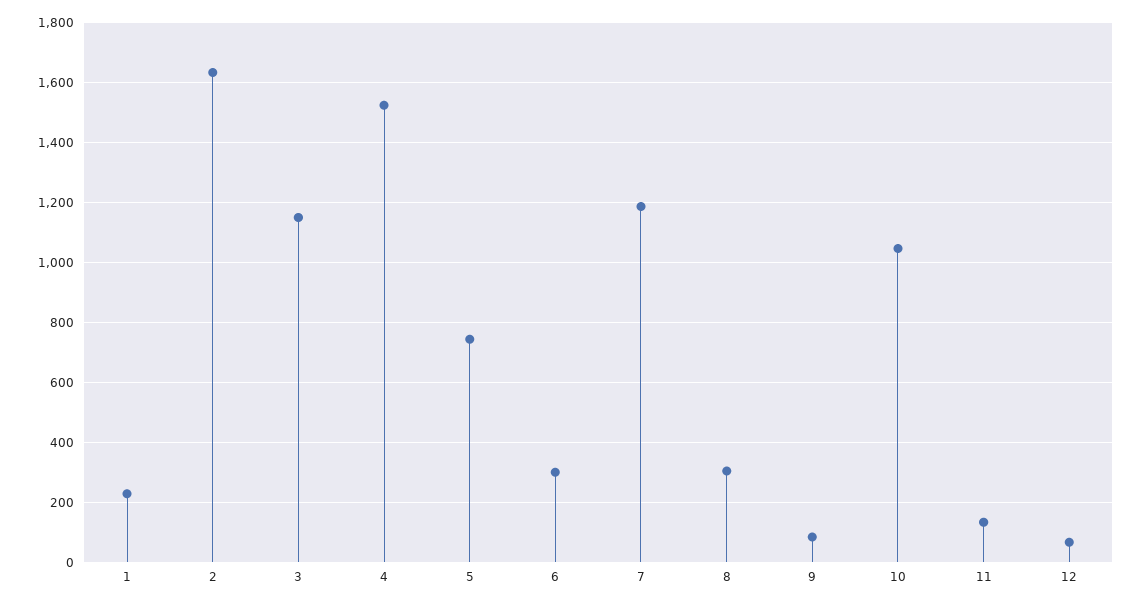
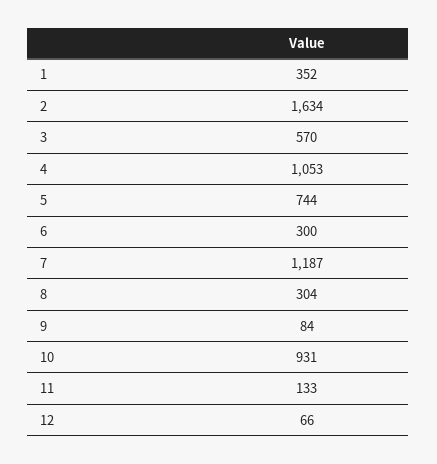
  {
-   "1": 225,
+   "1": 352,
    "2": 1634,
-   "3": 1150,
+   "3": 570,
-   "4": 1525,
+   "4": 1053,
    "5": 744,
    "6": 300,
    "7": 1187,
    "8": 304,
    "9": 84,
-   "10": 1050,
+   "10": 931,
    "11": 133,
    "12": 66
  }

